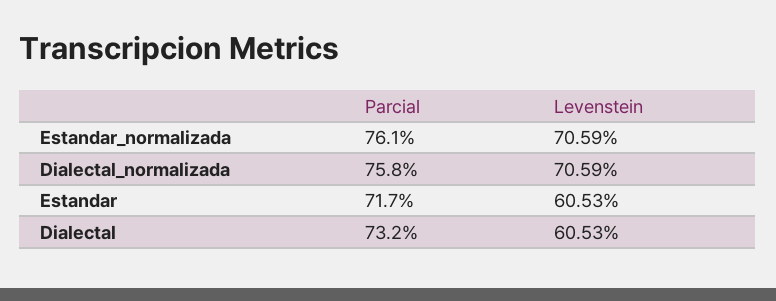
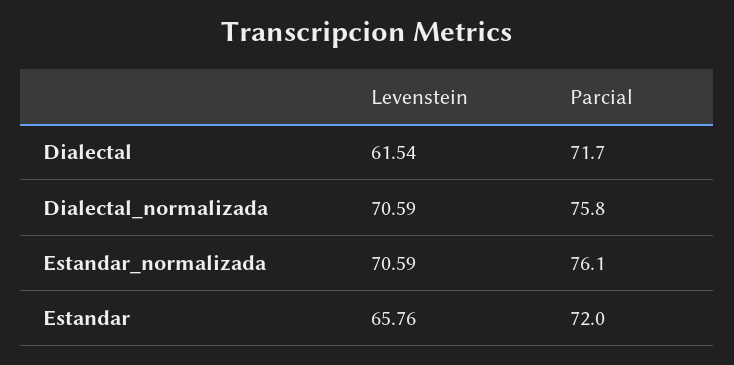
  {
    "Parcial": {
      "Estandar_normalizada": 76.1,
      "Dialectal_normalizada": 75.8,
-     "Estandar": 71.7,
+     "Estandar": 72,
-     "Dialectal": 73.2
+     "Dialectal": 71.7
    },
    "Levenstein": {
      "Estandar_normalizada": 70.59,
      "Dialectal_normalizada": 70.59,
-     "Estandar": 60.53,
+     "Estandar": 65.76,
-     "Dialectal": 60.53
+     "Dialectal": 61.54
    }
  }

